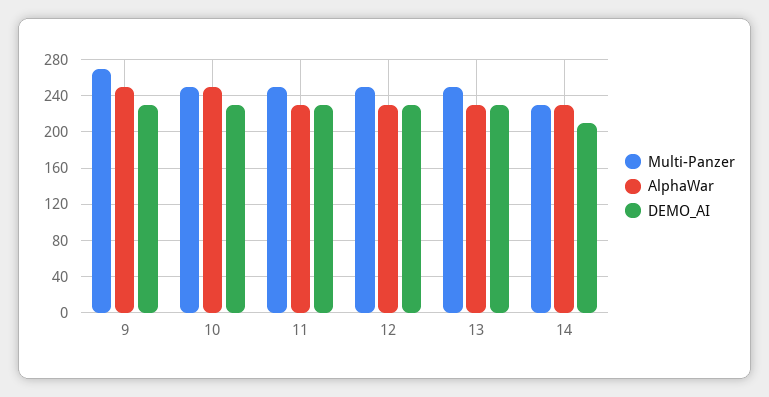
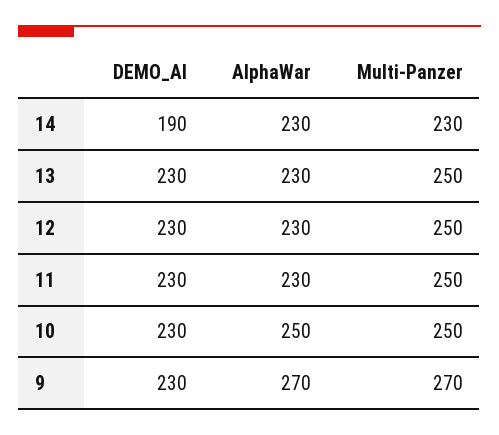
  {
    "Multi-Panzer": {
      "9": 270,
      "10": 250,
      "11": 250,
      "12": 250,
      "13": 250,
      "14": 230
    },
    "AlphaWar": {
-     "9": 250,
+     "9": 270,
      "10": 250,
      "11": 230,
      "12": 230,
      "13": 230,
      "14": 230
    },
    "DEMO_AI": {
      "9": 230,
      "10": 230,
      "11": 230,
      "12": 230,
      "13": 230,
-     "14": 210
+     "14": 190
    }
  }

